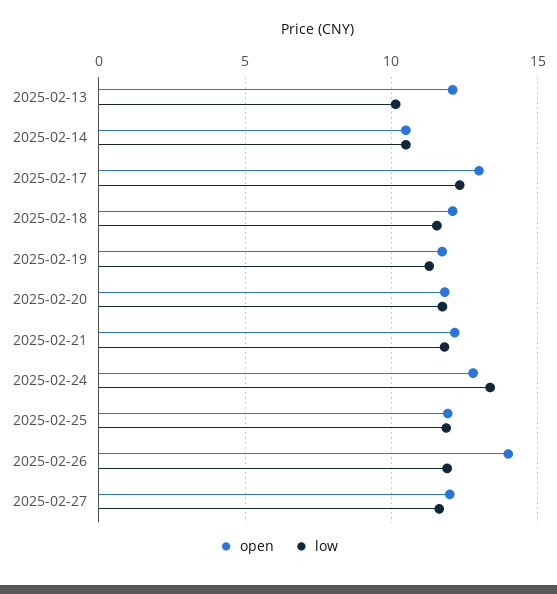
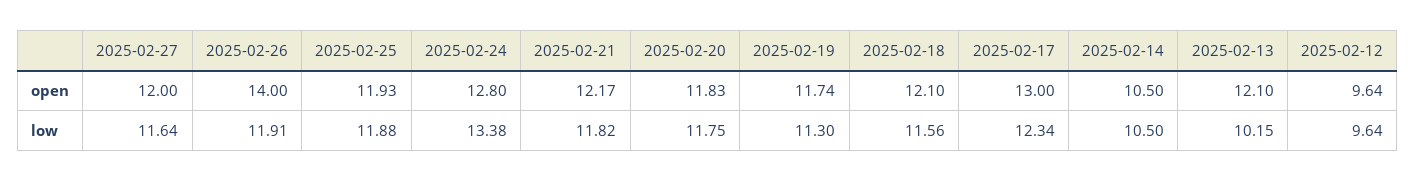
  {
    "open": {
      "2025-02-13": 12.1,
      "2025-02-14": 10.5,
      "2025-02-17": 13,
      "2025-02-18": 12.1,
      "2025-02-19": 11.74,
      "2025-02-20": 11.83,
      "2025-02-21": 12.17,
      "2025-02-24": 12.8,
      "2025-02-25": 11.93,
      "2025-02-26": 14,
-     "2025-02-27": 12
+     "2025-02-27": 12,
+     "2025-02-12": 9.64
    },
    "low": {
      "2025-02-13": 10.15,
      "2025-02-14": 10.5,
      "2025-02-17": 12.34,
      "2025-02-18": 11.56,
      "2025-02-19": 11.3,
      "2025-02-20": 11.75,
      "2025-02-21": 11.82,
      "2025-02-24": 13.38,
      "2025-02-25": 11.88,
      "2025-02-26": 11.91,
-     "2025-02-27": 11.64
+     "2025-02-27": 11.64,
+     "2025-02-12": 9.64
    }
  }

